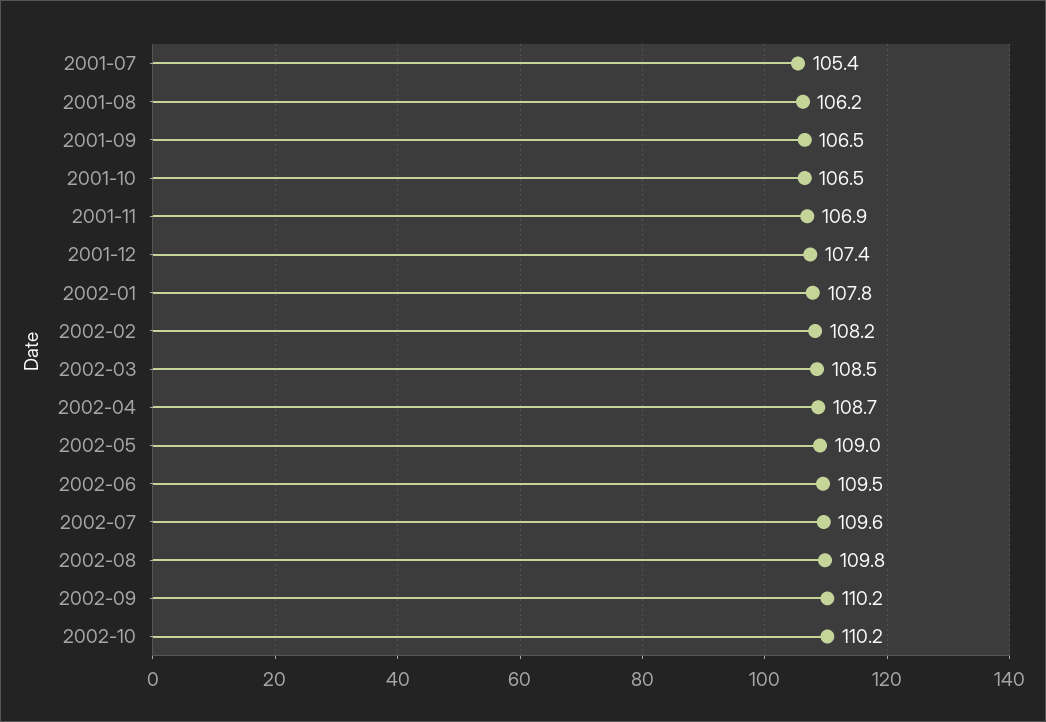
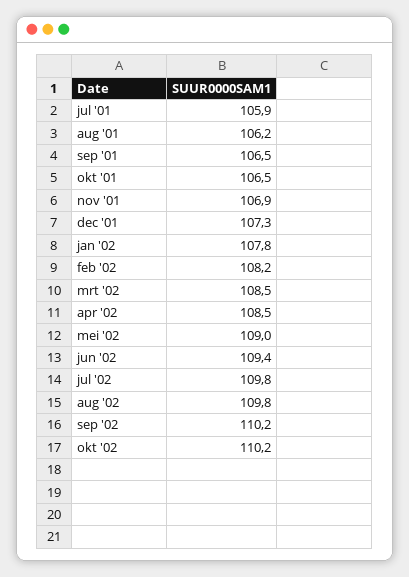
  {
-   "2001-07": 105.4,
+   "2001-07": 105.9,
    "2001-08": 106.2,
    "2001-09": 106.5,
    "2001-10": 106.5,
    "2001-11": 106.9,
-   "2001-12": 107.4,
+   "2001-12": 107.3,
    "2002-01": 107.8,
    "2002-02": 108.2,
    "2002-03": 108.5,
-   "2002-04": 108.7,
+   "2002-04": 108.5,
    "2002-05": 109,
-   "2002-06": 109.5,
+   "2002-06": 109.4,
-   "2002-07": 109.6,
+   "2002-07": 109.8,
    "2002-08": 109.8,
    "2002-09": 110.2,
    "2002-10": 110.2
  }

